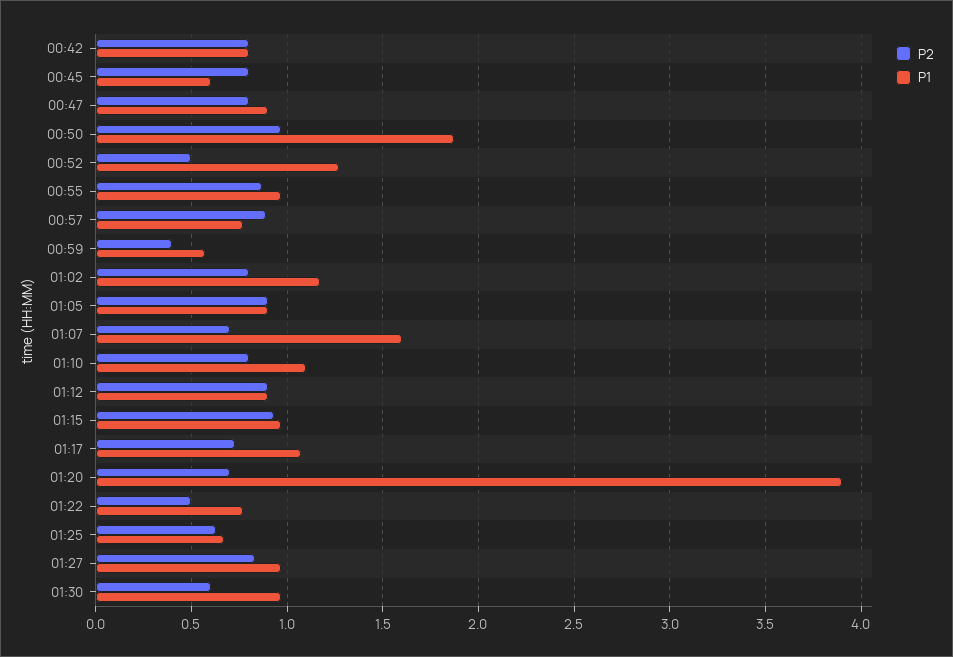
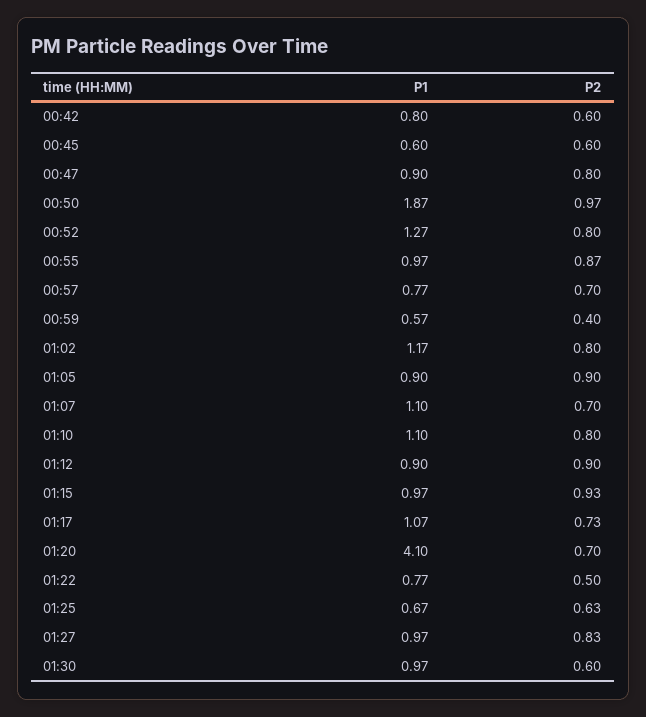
  {
    "P2": {
-     "00:42": 0.8,
+     "00:42": 0.6,
-     "00:45": 0.8,
+     "00:45": 0.6,
      "00:47": 0.8,
      "00:50": 0.97,
-     "00:52": 0.5,
+     "00:52": 0.8,
      "00:55": 0.87,
-     "00:57": 0.9,
+     "00:57": 0.7,
      "00:59": 0.4,
      "01:02": 0.8,
      "01:05": 0.9,
      "01:07": 0.7,
      "01:10": 0.8,
      "01:12": 0.9,
      "01:15": 0.93,
      "01:17": 0.73,
      "01:20": 0.7,
      "01:22": 0.5,
      "01:25": 0.63,
      "01:27": 0.83,
      "01:30": 0.6
    },
    "P1": {
      "00:42": 0.8,
      "00:45": 0.6,
      "00:47": 0.9,
      "00:50": 1.87,
      "00:52": 1.27,
      "00:55": 0.97,
      "00:57": 0.77,
      "00:59": 0.57,
      "01:02": 1.17,
      "01:05": 0.9,
-     "01:07": 1.6,
+     "01:07": 1.1,
      "01:10": 1.1,
      "01:12": 0.9,
      "01:15": 0.97,
      "01:17": 1.07,
-     "01:20": 3.9,
+     "01:20": 4.1,
      "01:22": 0.77,
      "01:25": 0.67,
      "01:27": 0.97,
      "01:30": 0.97
    }
  }

